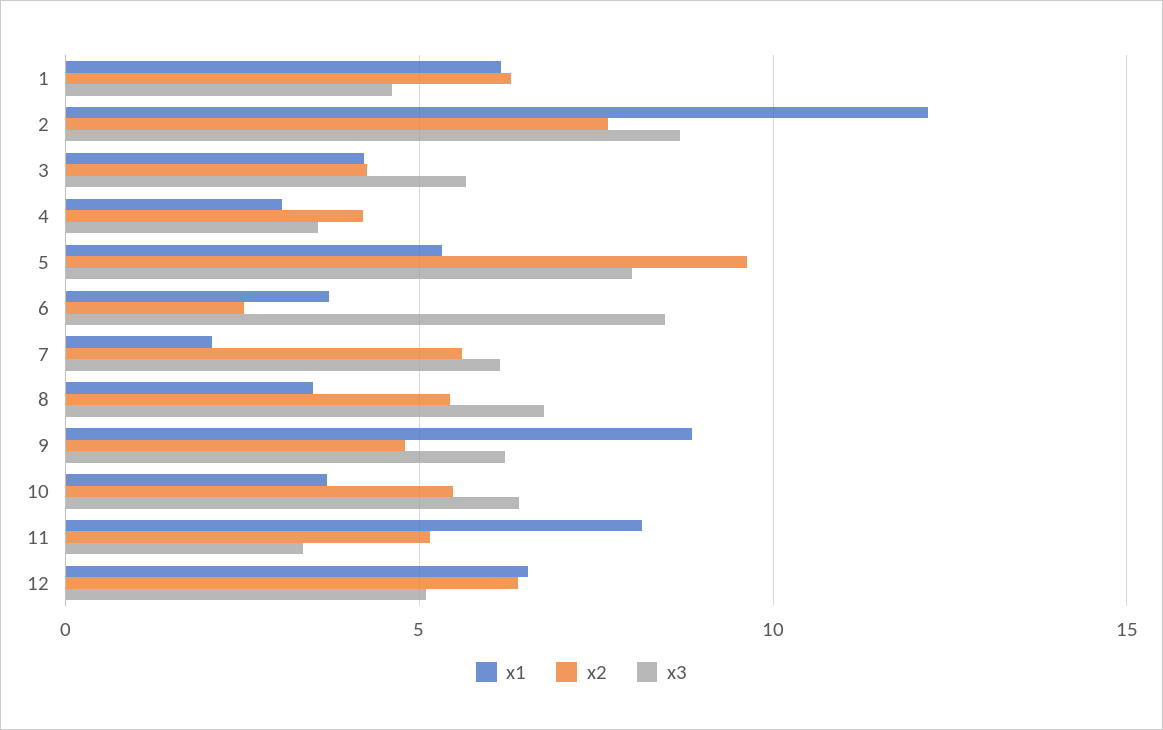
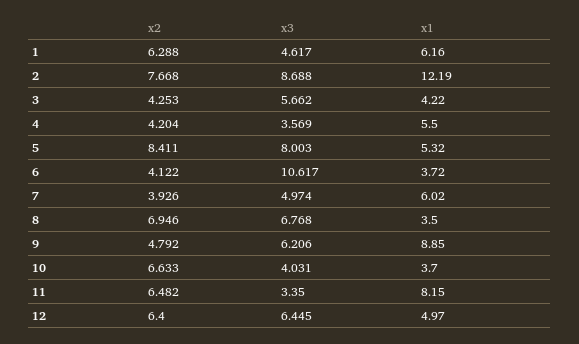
  {
    "x1": {
      "1": 6.16,
      "2": 12.19,
      "3": 4.22,
-     "4": 3,
+     "4": 5.5,
      "5": 5.32,
      "6": 3.72,
-     "7": 2,
+     "7": 6.02,
      "8": 3.5,
      "9": 8.85,
      "10": 3.7,
      "11": 8.15,
-     "12": 6.5
+     "12": 4.97
    },
    "x2": {
      "1": 6.288,
      "2": 7.668,
      "3": 4.253,
      "4": 4.204,
-     "5": 9.5,
+     "5": 8.411,
-     "6": 2.5,
+     "6": 4.122,
-     "7": 5.5,
+     "7": 3.926,
-     "8": 5.5,
+     "8": 6.946,
      "9": 4.792,
-     "10": 5.5,
+     "10": 6.633,
-     "11": 5,
+     "11": 6.482,
      "12": 6.4
    },
    "x3": {
      "1": 4.617,
      "2": 8.688,
      "3": 5.662,
      "4": 3.569,
      "5": 8.003,
-     "6": 8.5,
+     "6": 10.617,
-     "7": 6,
+     "7": 4.974,
      "8": 6.768,
      "9": 6.206,
-     "10": 6.5,
+     "10": 4.031,
      "11": 3.35,
-     "12": 5
+     "12": 6.445
    }
  }

